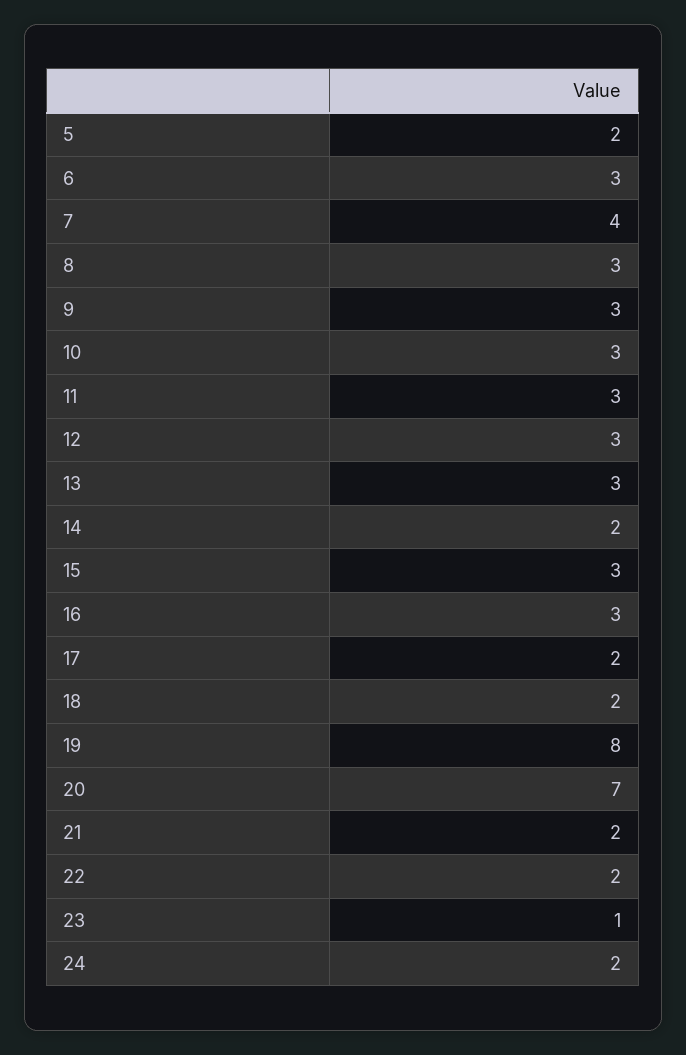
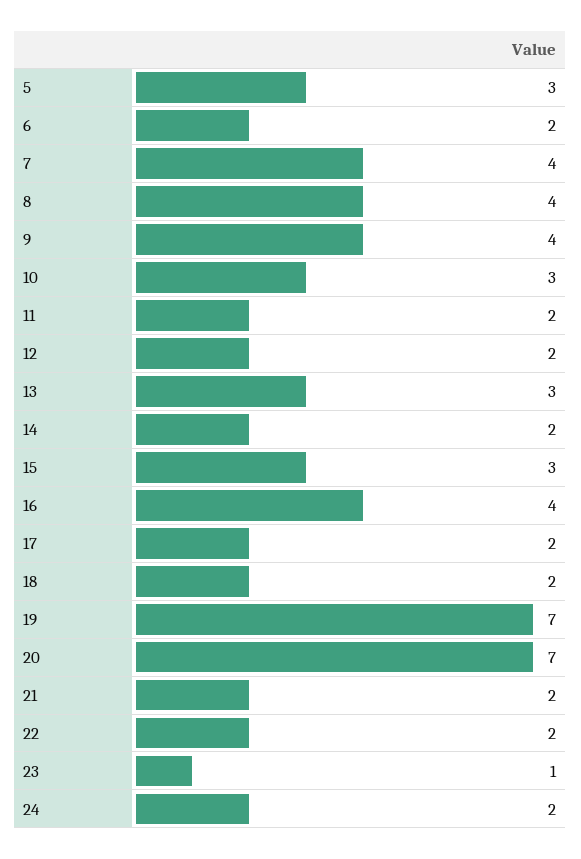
  {
-   "5": 2,
+   "5": 3,
-   "6": 3,
+   "6": 2,
    "7": 4,
-   "8": 3,
+   "8": 4,
-   "9": 3,
+   "9": 4,
    "10": 3,
-   "11": 3,
+   "11": 2,
-   "12": 3,
+   "12": 2,
    "13": 3,
    "14": 2,
    "15": 3,
-   "16": 3,
+   "16": 4,
    "17": 2,
    "18": 2,
-   "19": 8,
+   "19": 7,
    "20": 7,
    "21": 2,
    "22": 2,
    "23": 1,
    "24": 2
  }

